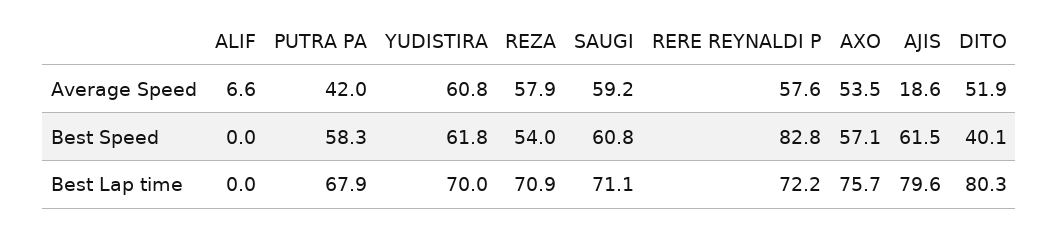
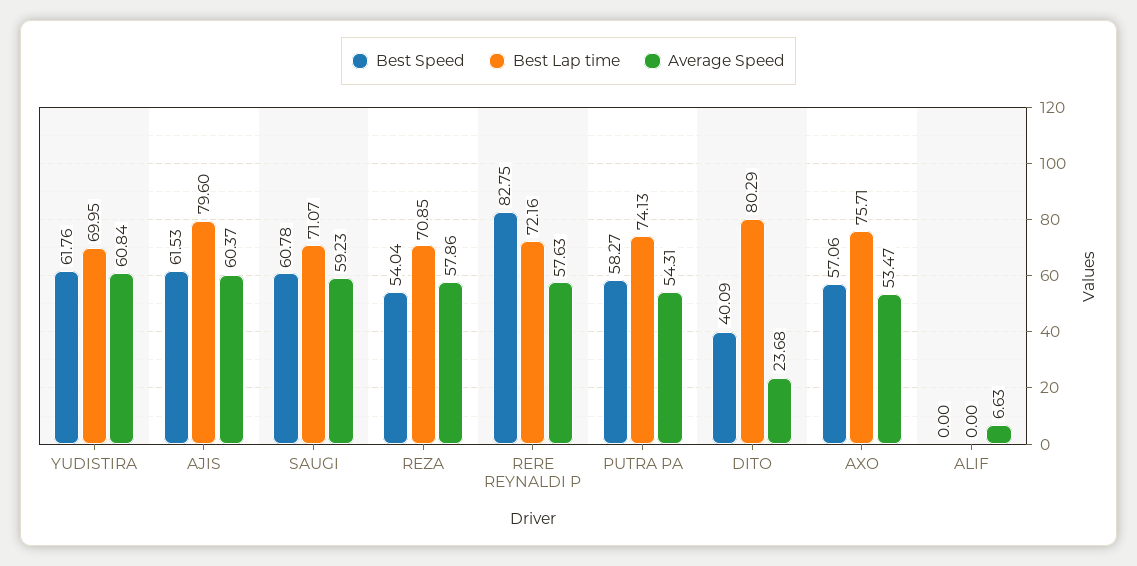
  {
    "Average Speed": {
      "ALIF": 6.63,
-     "PUTRA PA": 42,
+     "PUTRA PA": 54.31,
      "YUDISTIRA": 60.84,
      "REZA": 57.86,
      "SAUGI": 59.23,
      "RERE REYNALDI P": 57.63,
      "AXO": 53.47,
-     "AJIS": 18.6,
+     "AJIS": 60.37,
-     "DITO": 51.9
+     "DITO": 23.68
    },
    "Best Speed": {
      "ALIF": 0,
      "PUTRA PA": 58.27,
      "YUDISTIRA": 61.76,
      "REZA": 54.04,
      "SAUGI": 60.78,
      "RERE REYNALDI P": 82.75,
      "AXO": 57.06,
      "AJIS": 61.53,
      "DITO": 40.09
    },
    "Best Lap time": {
      "ALIF": 0,
-     "PUTRA PA": 67.9,
+     "PUTRA PA": 74.13,
      "YUDISTIRA": 69.95,
      "REZA": 70.85,
      "SAUGI": 71.07,
      "RERE REYNALDI P": 72.16,
      "AXO": 75.71,
      "AJIS": 79.6,
      "DITO": 80.29
    }
  }

